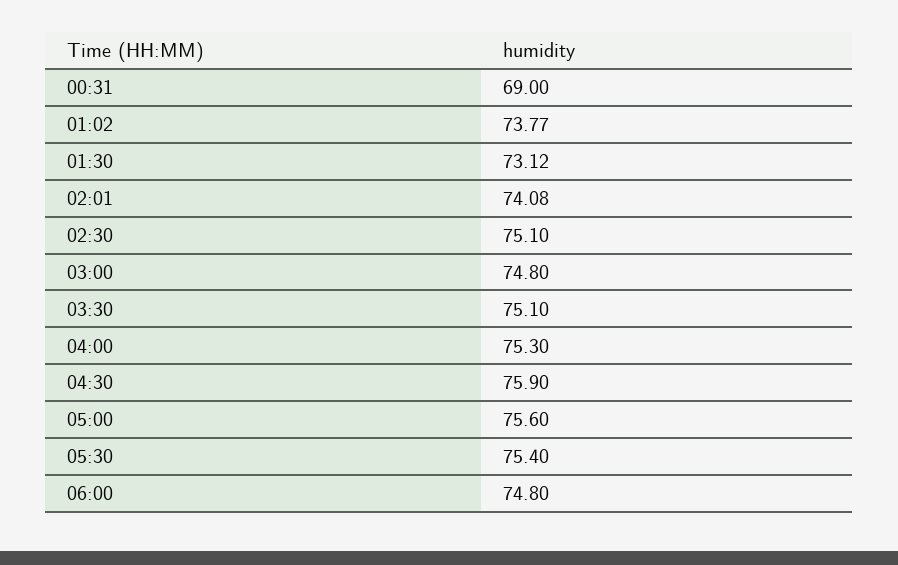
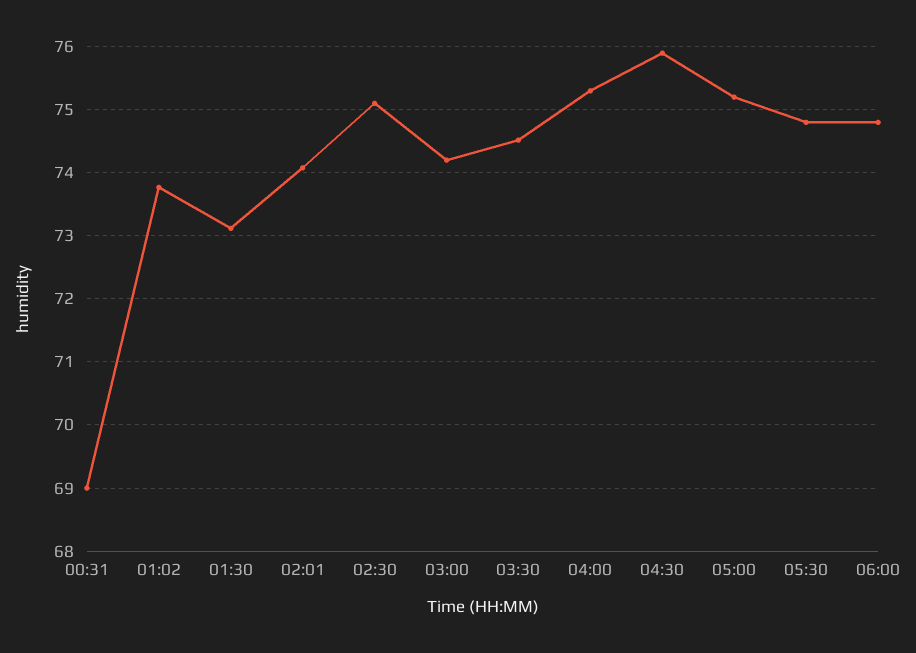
  {
    "00:31": 69,
    "01:02": 73.77,
    "01:30": 73.12,
    "02:01": 74.08,
    "02:30": 75.1,
-   "03:00": 74.8,
+   "03:00": 74.2,
-   "03:30": 75.1,
+   "03:30": 74.5,
    "04:00": 75.3,
    "04:30": 75.9,
-   "05:00": 75.6,
+   "05:00": 75.2,
-   "05:30": 75.4,
+   "05:30": 74.8,
    "06:00": 74.8
  }

